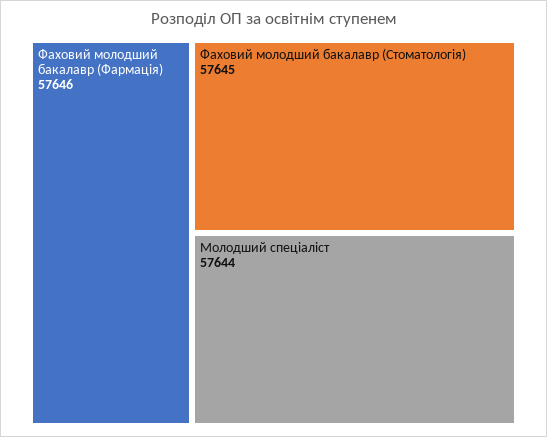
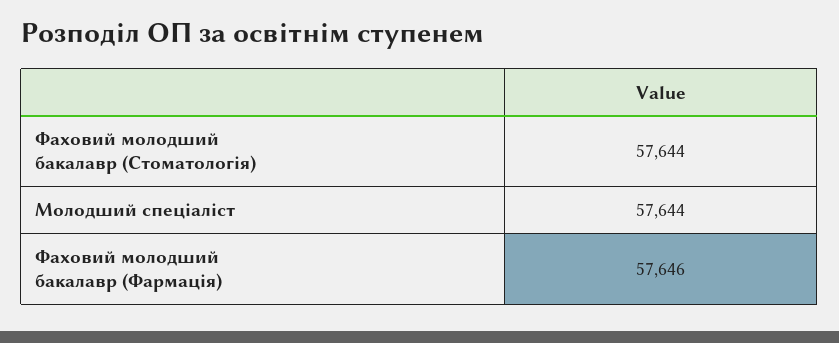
  {
    "Фаховий молодший бакалавр (Фармація)": 57646,
-   "Фаховий молодший бакалавр (Стоматологія)": 57645,
+   "Фаховий молодший бакалавр (Стоматологія)": 57644,
    "Молодший спеціаліст": 57644
  }

